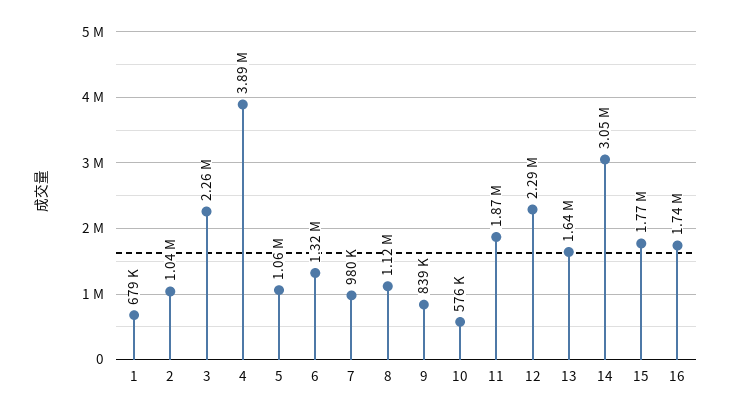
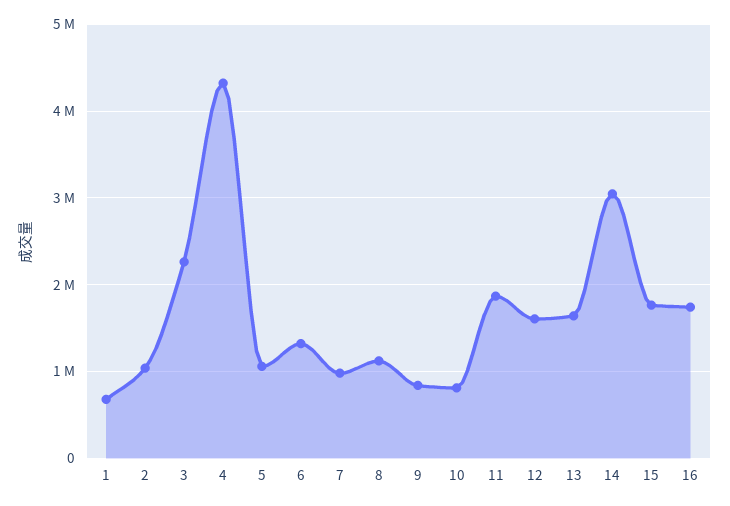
  {
    "1": 679000,
    "2": 1040000,
    "3": 2260000,
-   "4": 3890000,
+   "4": 4300000,
    "5": 1060000,
    "6": 1320000,
    "7": 980000,
    "8": 1120000,
    "9": 839000,
-   "10": 576000,
+   "10": 800000,
    "11": 1870000,
-   "12": 2290000,
+   "12": 1600000,
    "13": 1640000,
    "14": 3050000,
    "15": 1770000,
    "16": 1740000
  }

